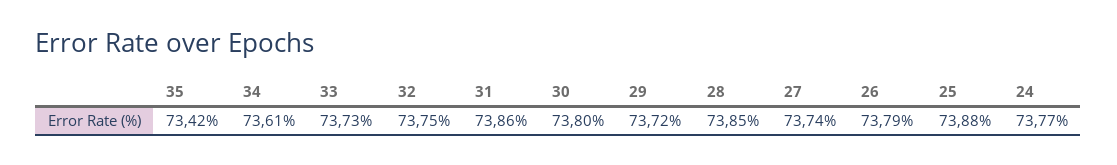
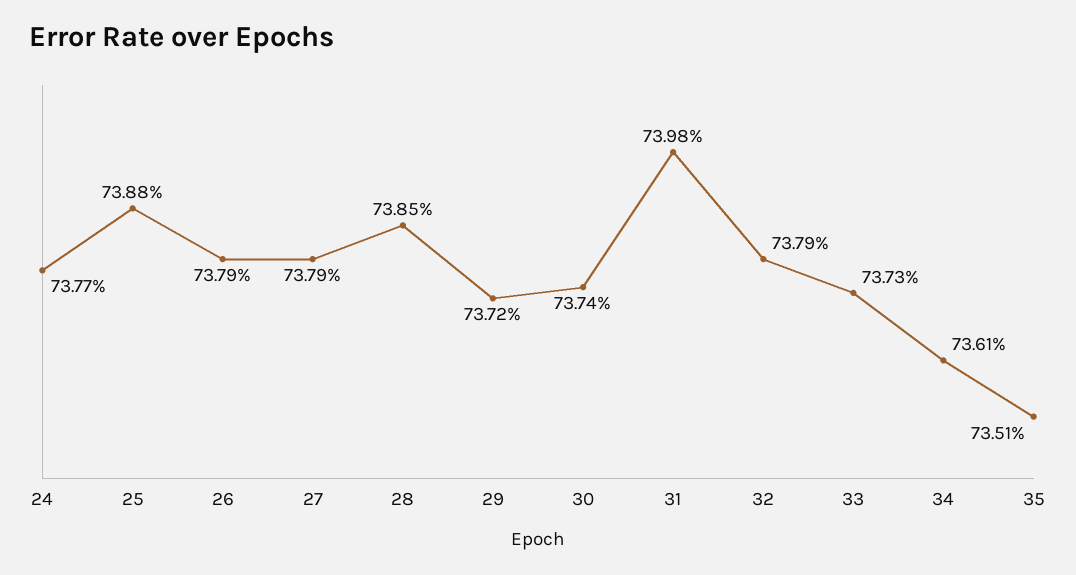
  {
-   "35": 73.42,
+   "35": 73.51,
    "34": 73.61,
    "33": 73.73,
-   "32": 73.75,
+   "32": 73.79,
-   "31": 73.86,
+   "31": 73.98,
-   "30": 73.8,
+   "30": 73.74,
    "29": 73.72,
    "28": 73.85,
-   "27": 73.74,
+   "27": 73.79,
    "26": 73.79,
    "25": 73.88,
    "24": 73.77
  }

